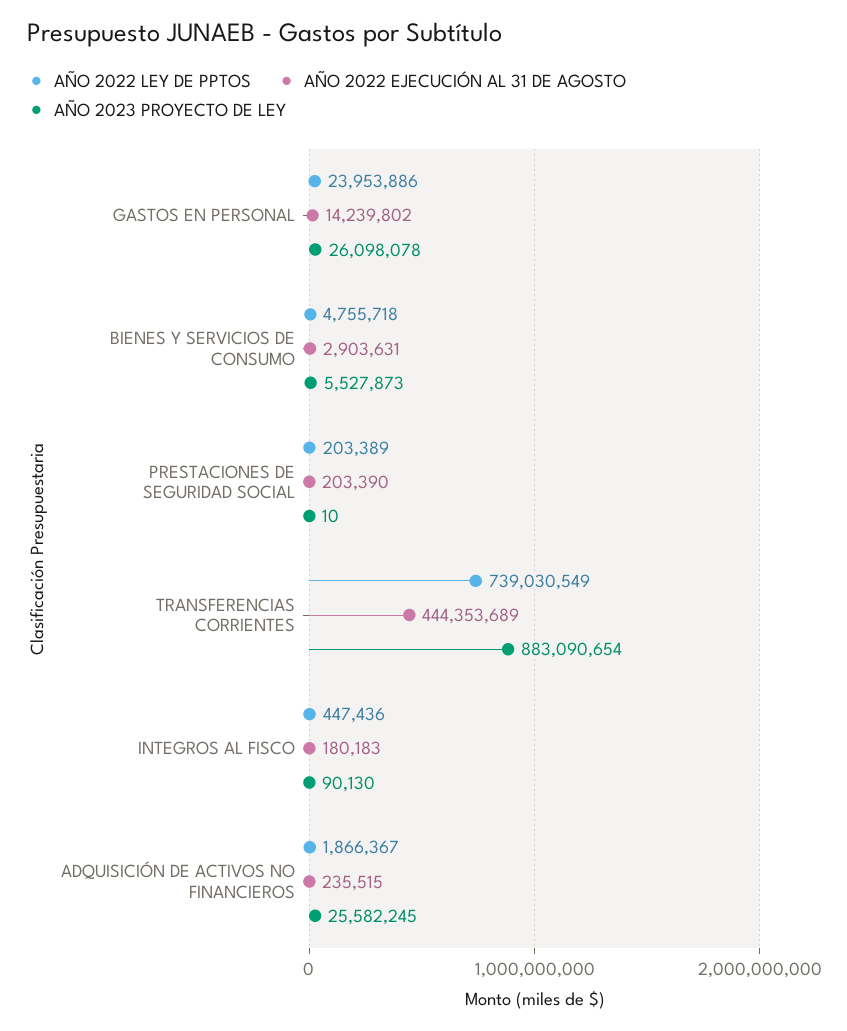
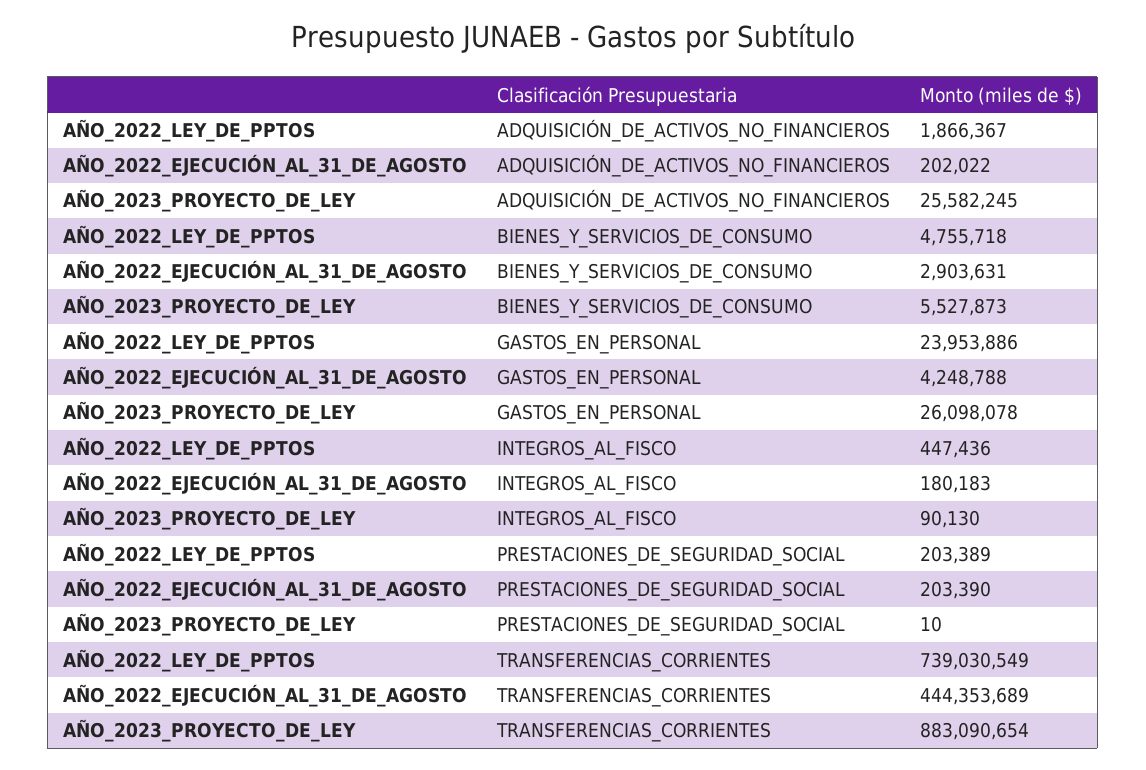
  {
    "AÑO 2022 LEY DE PPTOS": {
      "GASTOS EN PERSONAL": 23953886,
      "BIENES Y SERVICIOS DE CONSUMO": 4755718,
      "PRESTACIONES DE SEGURIDAD SOCIAL": 203389,
      "TRANSFERENCIAS CORRIENTES": 739030549,
      "INTEGROS AL FISCO": 447436,
      "ADQUISICIÓN DE ACTIVOS NO FINANCIEROS": 1866367
    },
    "AÑO 2022 EJECUCIÓN AL 31 DE AGOSTO": {
-     "GASTOS EN PERSONAL": 14239802,
+     "GASTOS EN PERSONAL": 4248788,
      "BIENES Y SERVICIOS DE CONSUMO": 2903631,
      "PRESTACIONES DE SEGURIDAD SOCIAL": 203390,
      "TRANSFERENCIAS CORRIENTES": 444353689,
      "INTEGROS AL FISCO": 180183,
-     "ADQUISICIÓN DE ACTIVOS NO FINANCIEROS": 235515
+     "ADQUISICIÓN DE ACTIVOS NO FINANCIEROS": 202022
    },
    "AÑO 2023 PROYECTO DE LEY": {
      "GASTOS EN PERSONAL": 26098078,
      "BIENES Y SERVICIOS DE CONSUMO": 5527873,
      "PRESTACIONES DE SEGURIDAD SOCIAL": 10,
      "TRANSFERENCIAS CORRIENTES": 883090654,
      "INTEGROS AL FISCO": 90130,
      "ADQUISICIÓN DE ACTIVOS NO FINANCIEROS": 25582245
    }
  }

